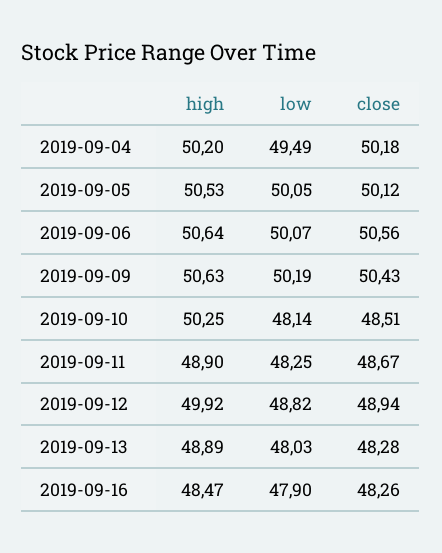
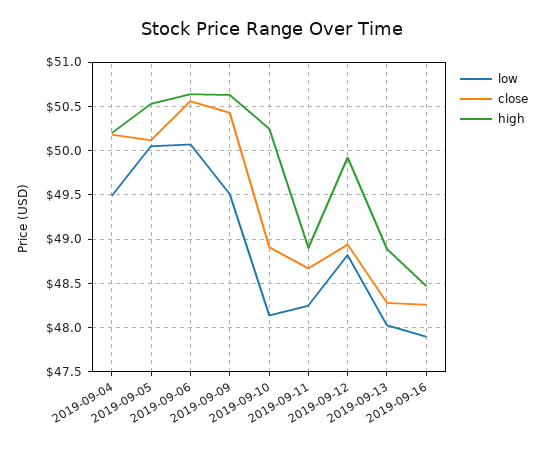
  {
    "high": {
      "2019-09-04": 50.2,
      "2019-09-05": 50.53,
      "2019-09-06": 50.64,
      "2019-09-09": 50.63,
      "2019-09-10": 50.25,
      "2019-09-11": 48.9,
      "2019-09-12": 49.92,
      "2019-09-13": 48.89,
      "2019-09-16": 48.47
    },
    "low": {
      "2019-09-04": 49.49,
      "2019-09-05": 50.05,
      "2019-09-06": 50.07,
-     "2019-09-09": 50.19,
+     "2019-09-09": 49.5,
      "2019-09-10": 48.14,
      "2019-09-11": 48.25,
      "2019-09-12": 48.82,
      "2019-09-13": 48.03,
      "2019-09-16": 47.9
    },
    "close": {
      "2019-09-04": 50.18,
      "2019-09-05": 50.12,
      "2019-09-06": 50.56,
      "2019-09-09": 50.43,
-     "2019-09-10": 48.51,
+     "2019-09-10": 48.9,
      "2019-09-11": 48.67,
      "2019-09-12": 48.94,
      "2019-09-13": 48.28,
      "2019-09-16": 48.26
    }
  }

